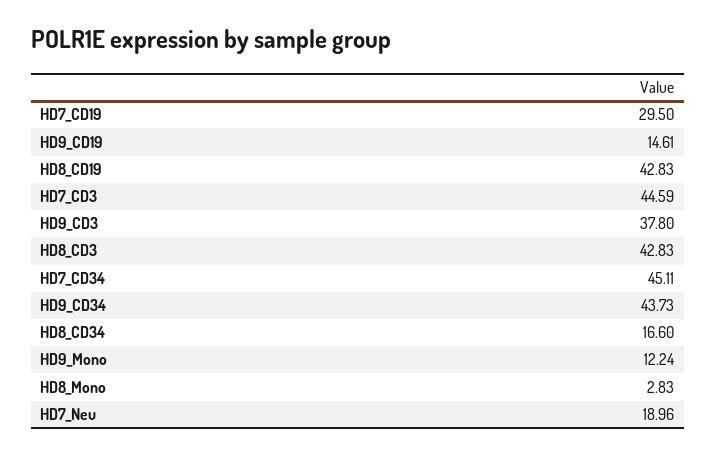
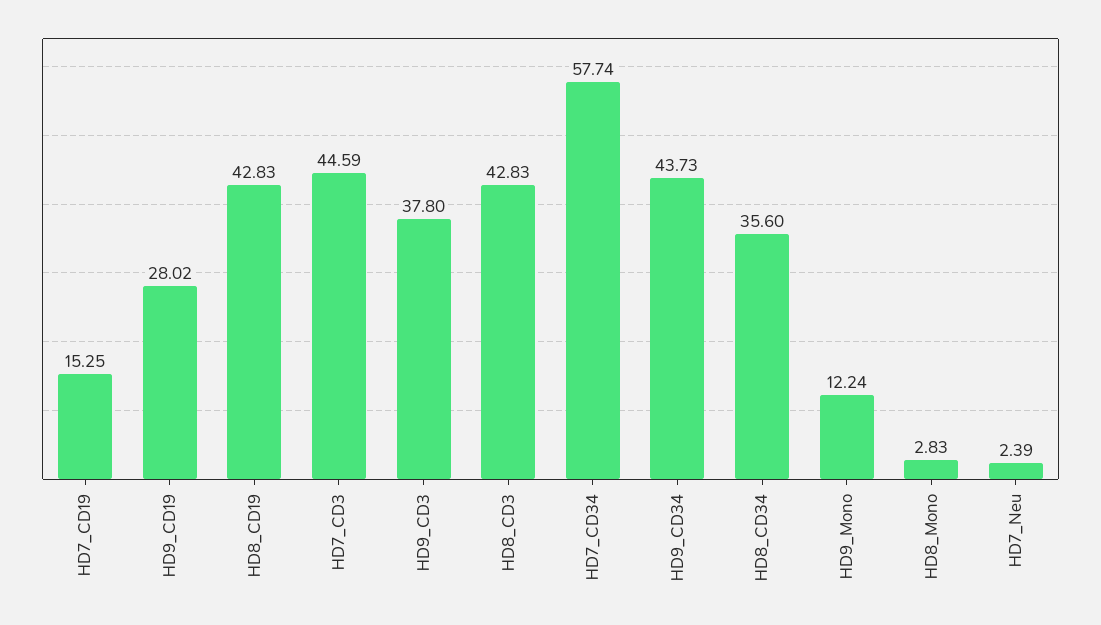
  {
-   "HD7_CD19": 29.5,
+   "HD7_CD19": 15.25,
-   "HD9_CD19": 14.61,
+   "HD9_CD19": 28.02,
    "HD8_CD19": 42.83,
    "HD7_CD3": 44.59,
    "HD9_CD3": 37.8,
    "HD8_CD3": 42.83,
-   "HD7_CD34": 45.11,
+   "HD7_CD34": 57.74,
    "HD9_CD34": 43.73,
-   "HD8_CD34": 16.6,
+   "HD8_CD34": 35.6,
    "HD9_Mono": 12.24,
    "HD8_Mono": 2.83,
-   "HD7_Neu": 18.96
+   "HD7_Neu": 2.39
  }

